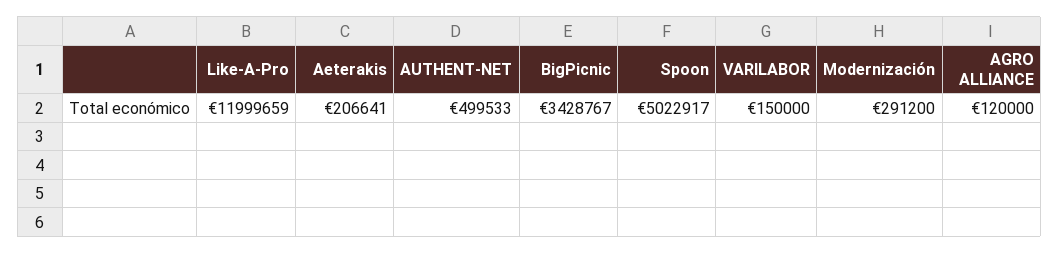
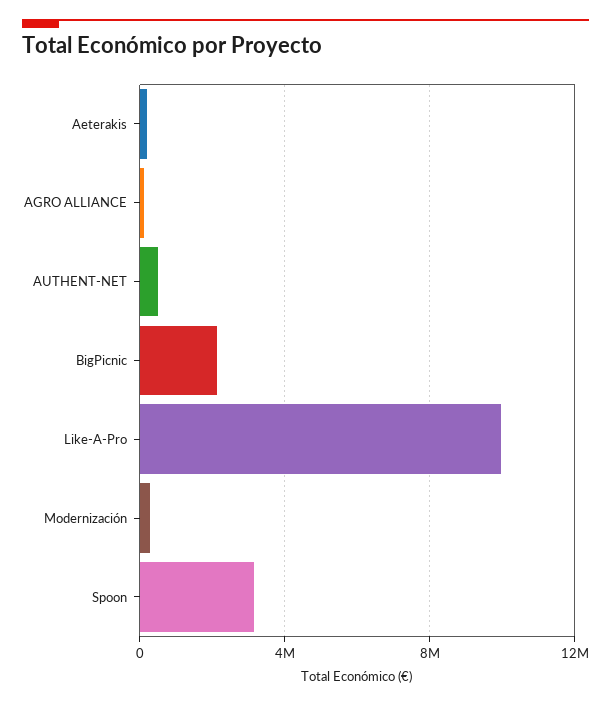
  {
-   "Like-A-Pro": 11999659,
+   "Like-A-Pro": 10000000,
    "Aeterakis": 206641,
    "AUTHENT-NET": 499533,
-   "BigPicnic": 3428767,
+   "BigPicnic": 2000000,
-   "Spoon": 5022917,
+   "Spoon": 3000000,
-   "VARILABOR": 150000,
    "Modernización": 291200,
    "AGRO ALLIANCE": 120000
  }

